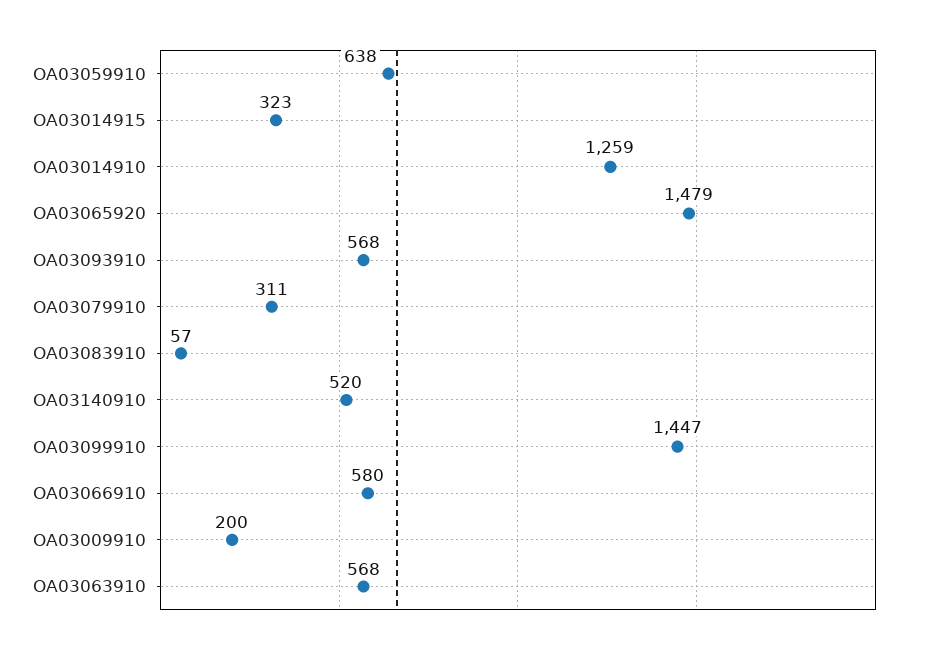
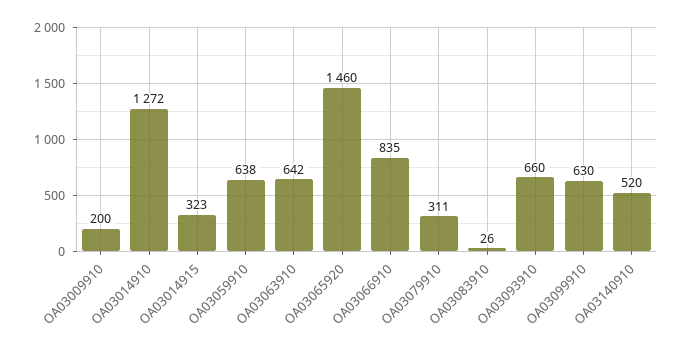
  {
    "OA03059910": 638,
    "OA03014915": 323,
-   "OA03014910": 1259,
+   "OA03014910": 1272,
-   "OA03065920": 1479,
+   "OA03065920": 1460,
-   "OA03093910": 568,
+   "OA03093910": 660,
    "OA03079910": 311,
-   "OA03083910": 57,
+   "OA03083910": 26,
    "OA03140910": 520,
-   "OA03099910": 1447,
+   "OA03099910": 630,
-   "OA03066910": 580,
+   "OA03066910": 835,
    "OA03009910": 200,
-   "OA03063910": 568
+   "OA03063910": 642
  }

